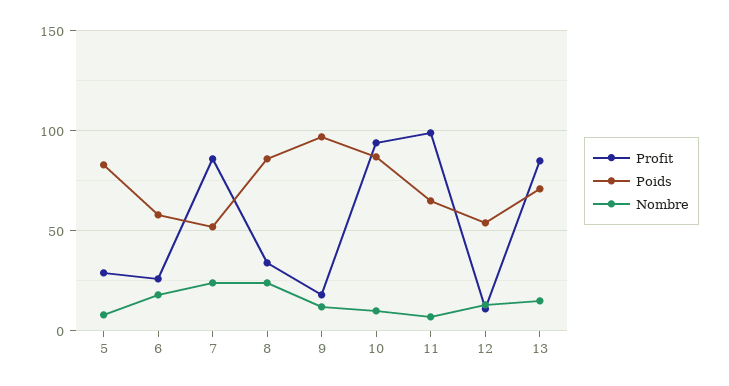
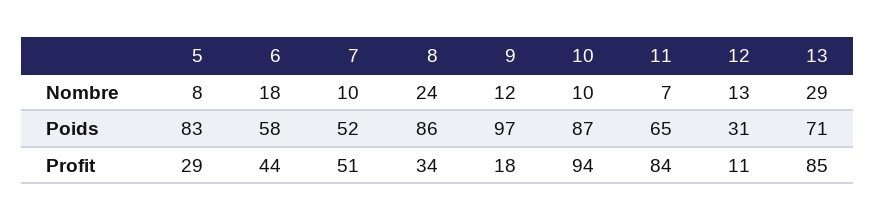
  {
    "Profit": {
      "5": 29,
-     "6": 25,
+     "6": 44,
-     "7": 85,
+     "7": 51,
      "8": 34,
      "9": 18,
      "10": 94,
-     "11": 100,
+     "11": 84,
      "12": 11,
      "13": 85
    },
    "Poids": {
      "5": 83,
      "6": 58,
      "7": 52,
      "8": 86,
      "9": 97,
      "10": 87,
      "11": 65,
-     "12": 55,
+     "12": 31,
      "13": 71
    },
    "Nombre": {
      "5": 8,
      "6": 18,
-     "7": 25,
+     "7": 10,
      "8": 24,
      "9": 12,
      "10": 10,
      "11": 7,
      "12": 13,
-     "13": 15
+     "13": 29
    }
  }

